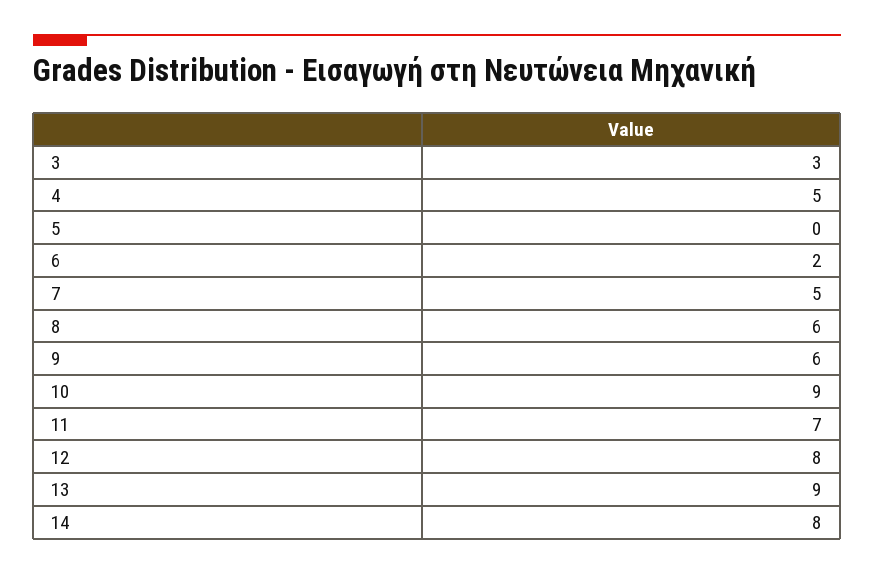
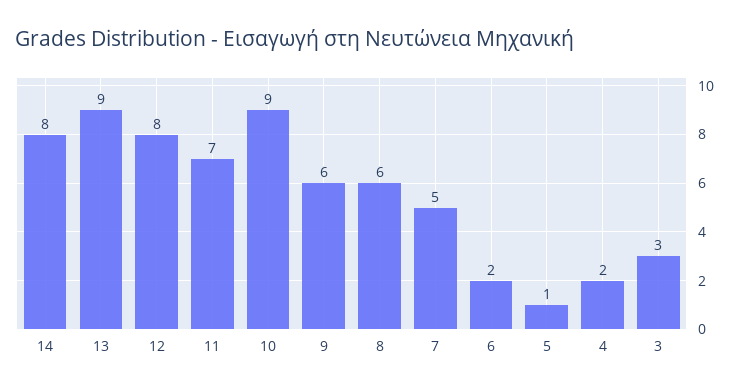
  {
    "3": 3,
-   "4": 5,
+   "4": 2,
-   "5": 0,
+   "5": 1,
    "6": 2,
    "7": 5,
    "8": 6,
    "9": 6,
    "10": 9,
    "11": 7,
    "12": 8,
    "13": 9,
    "14": 8
  }

